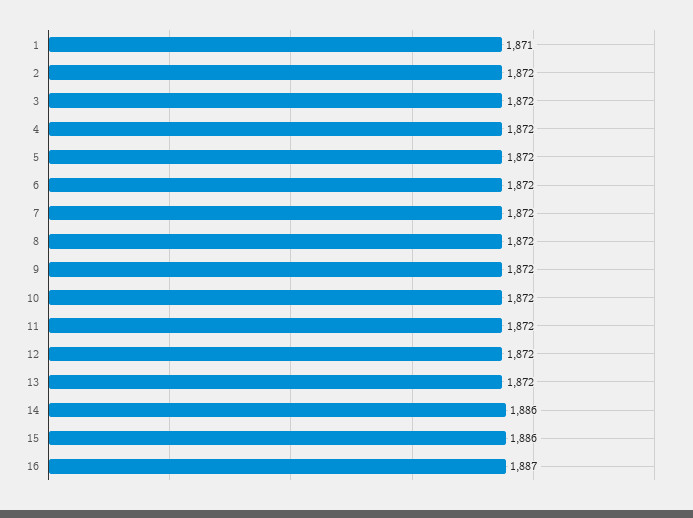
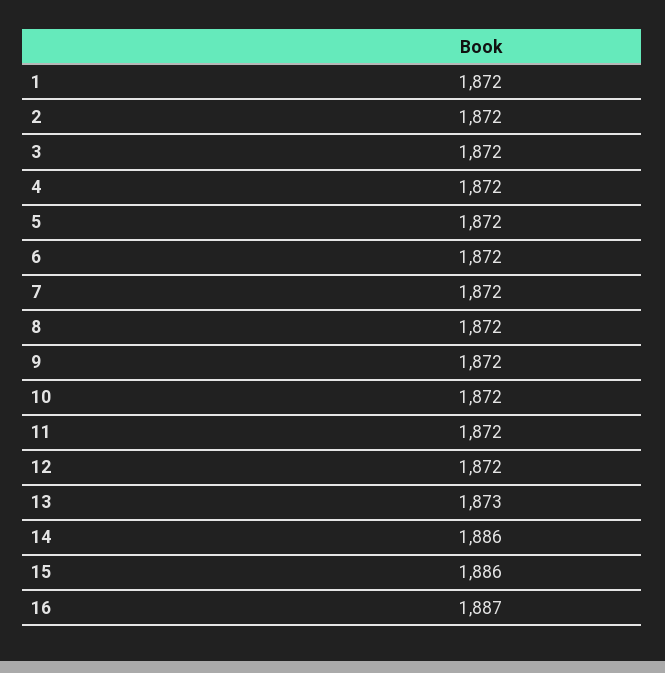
  {
-   "1": 1871,
+   "1": 1872,
    "2": 1872,
    "3": 1872,
    "4": 1872,
    "5": 1872,
    "6": 1872,
    "7": 1872,
    "8": 1872,
    "9": 1872,
    "10": 1872,
    "11": 1872,
    "12": 1872,
-   "13": 1872,
+   "13": 1873,
    "14": 1886,
    "15": 1886,
    "16": 1887
  }

